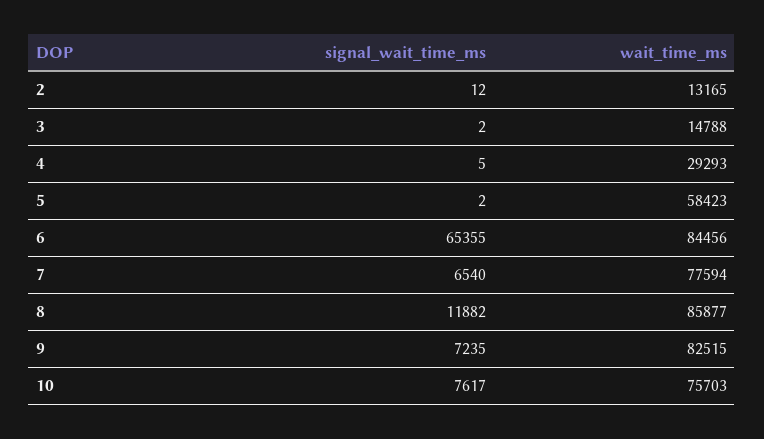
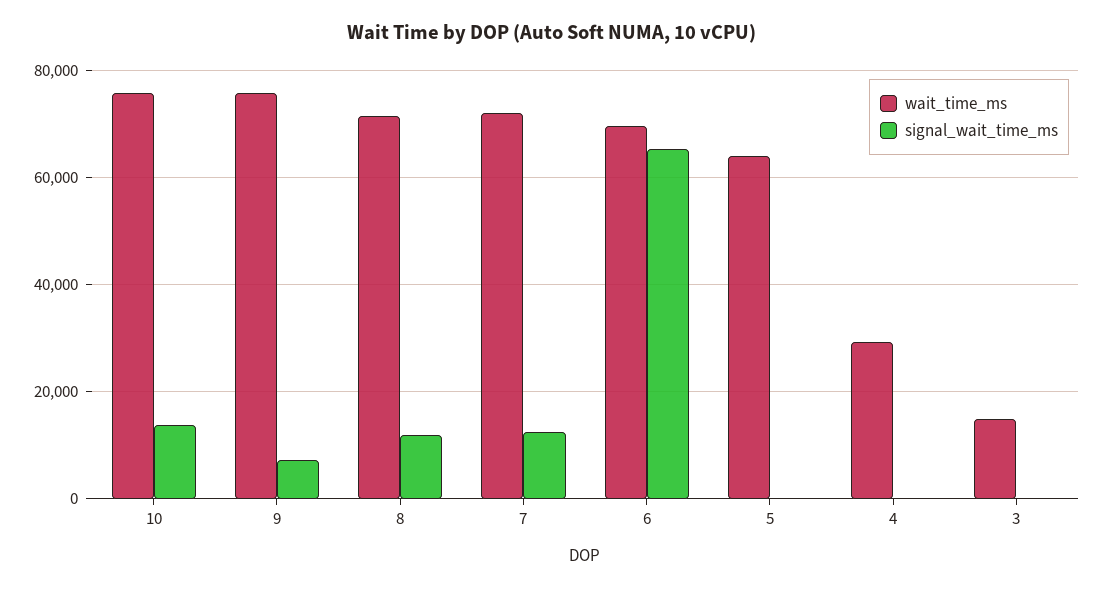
  {
    "signal_wait_time_ms": {
-     "2": 12,
      "3": 2,
      "4": 5,
      "5": 2,
      "6": 65355,
-     "7": 6540,
+     "7": 12000,
      "8": 11882,
      "9": 7235,
-     "10": 7617
+     "10": 14000
    },
    "wait_time_ms": {
-     "2": 13165,
      "3": 14788,
      "4": 29293,
-     "5": 58423,
+     "5": 64000,
-     "6": 84456,
+     "6": 70000,
-     "7": 77594,
+     "7": 72000,
-     "8": 85877,
+     "8": 72000,
-     "9": 82515,
+     "9": 76000,
      "10": 75703
    }
  }

